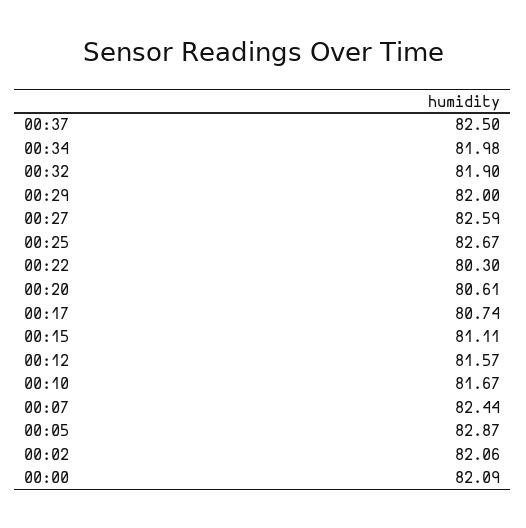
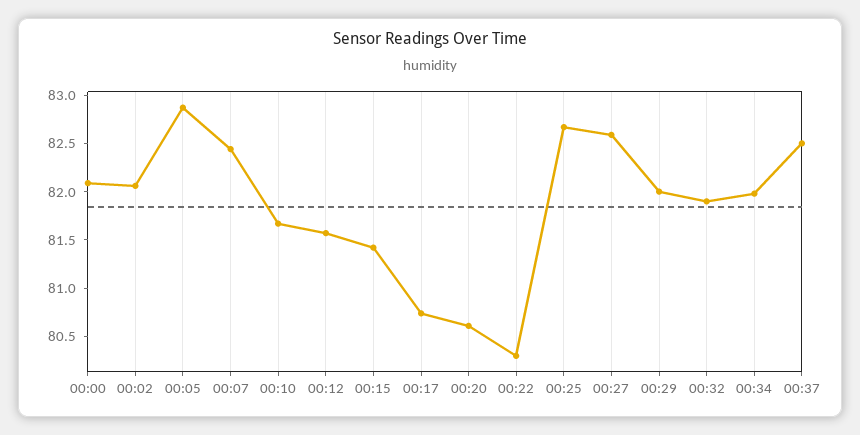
  {
    "00:37": 82.5,
    "00:34": 81.98,
    "00:32": 81.9,
    "00:29": 82,
    "00:27": 82.59,
    "00:25": 82.67,
    "00:22": 80.3,
    "00:20": 80.61,
    "00:17": 80.74,
-   "00:15": 81.11,
+   "00:15": 81.4,
    "00:12": 81.57,
    "00:10": 81.67,
    "00:07": 82.44,
    "00:05": 82.87,
    "00:02": 82.06,
    "00:00": 82.09
  }

